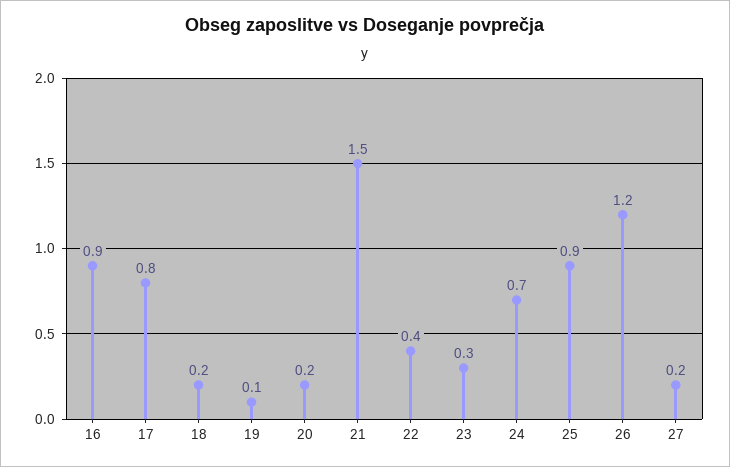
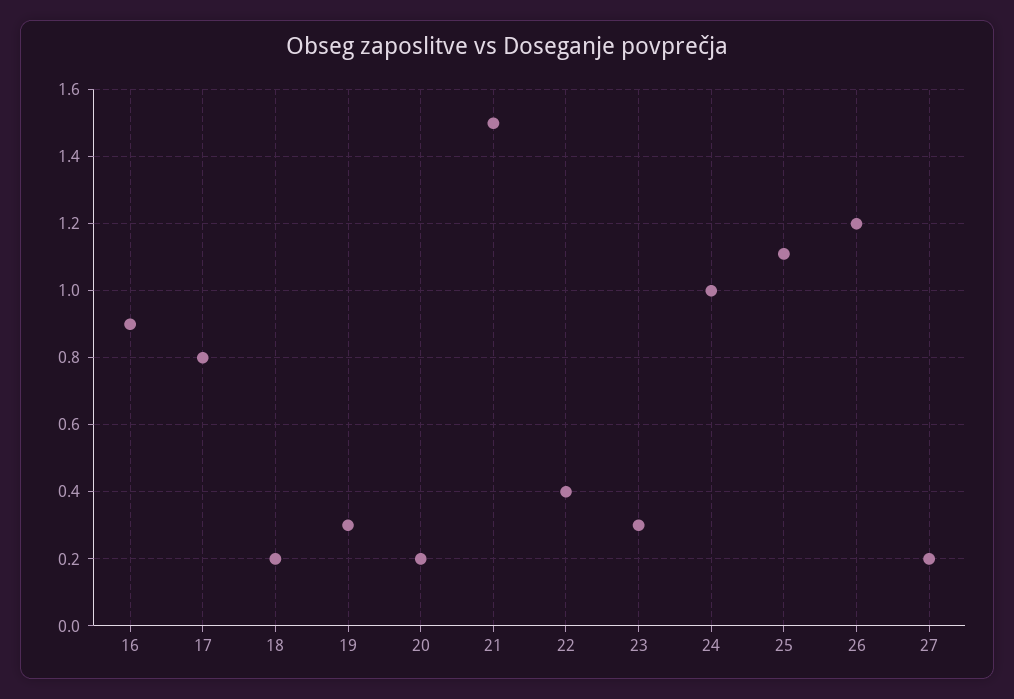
  {
    "16": 0.9,
    "17": 0.8,
    "18": 0.2,
-   "19": 0.1,
+   "19": 0.3,
    "20": 0.2,
    "21": 1.5,
    "22": 0.4,
    "23": 0.3,
-   "24": 0.7,
+   "24": 1,
-   "25": 0.9,
+   "25": 1.1,
    "26": 1.2,
    "27": 0.2
  }

